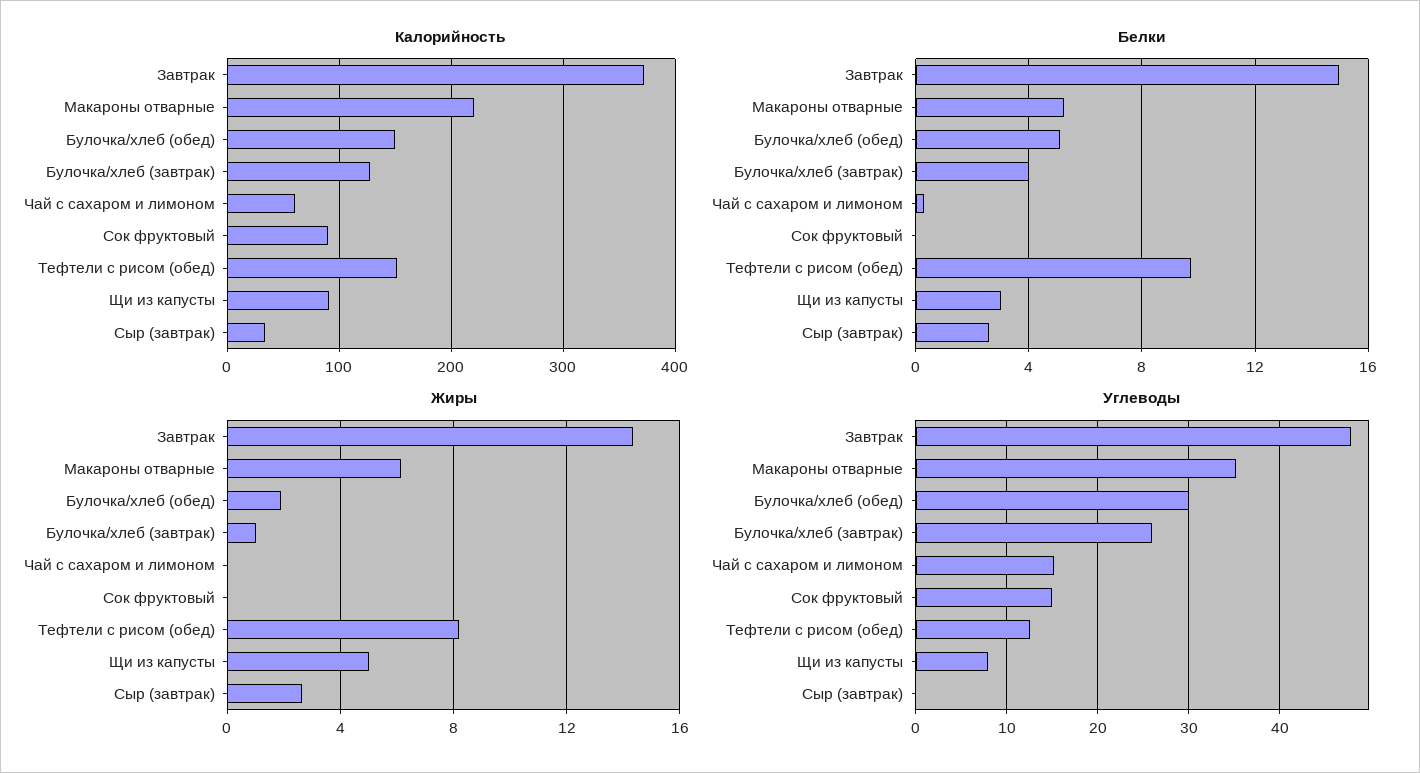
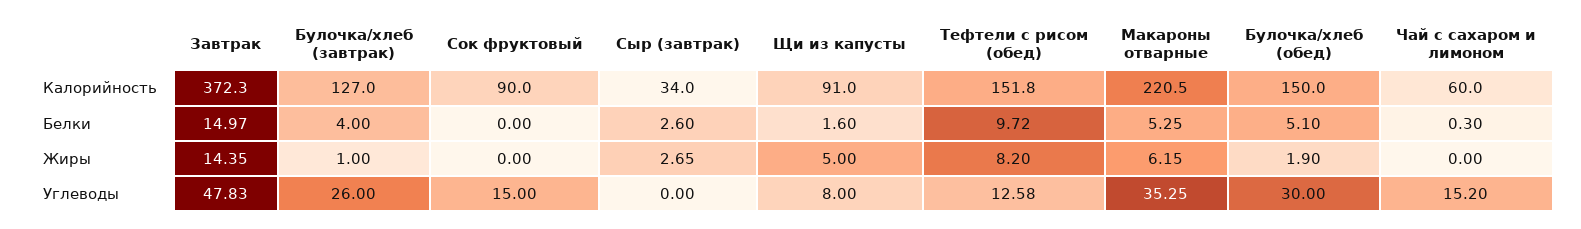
  {
    "Калорийность": {
      "Завтрак": 372.3,
      "Макароны отварные": 220.5,
      "Булочка/хлеб (обед)": 150,
      "Булочка/хлеб (завтрак)": 127,
      "Чай с сахаром и лимоном": 60,
      "Сок фруктовый": 90,
      "Тефтели с рисом (обед)": 151.8,
      "Щи из капусты": 91,
      "Сыр (завтрак)": 34
    },
    "Белки": {
      "Завтрак": 14.97,
      "Макароны отварные": 5.25,
      "Булочка/хлеб (обед)": 5.1,
      "Булочка/хлеб (завтрак)": 4,
      "Чай с сахаром и лимоном": 0.3,
      "Сок фруктовый": 0,
      "Тефтели с рисом (обед)": 9.72,
-     "Щи из капусты": 3,
+     "Щи из капусты": 1.6,
      "Сыр (завтрак)": 2.6
    },
    "Жиры": {
      "Завтрак": 14.35,
      "Макароны отварные": 6.15,
      "Булочка/хлеб (обед)": 1.9,
      "Булочка/хлеб (завтрак)": 1,
      "Чай с сахаром и лимоном": 0,
      "Сок фруктовый": 0,
      "Тефтели с рисом (обед)": 8.2,
      "Щи из капусты": 5,
      "Сыр (завтрак)": 2.65
    },
    "Углеводы": {
      "Завтрак": 47.83,
      "Макароны отварные": 35.25,
      "Булочка/хлеб (обед)": 30,
      "Булочка/хлеб (завтрак)": 26,
      "Чай с сахаром и лимоном": 15.2,
      "Сок фруктовый": 15,
      "Тефтели с рисом (обед)": 12.58,
      "Щи из капусты": 8,
      "Сыр (завтрак)": 0
    }
  }

